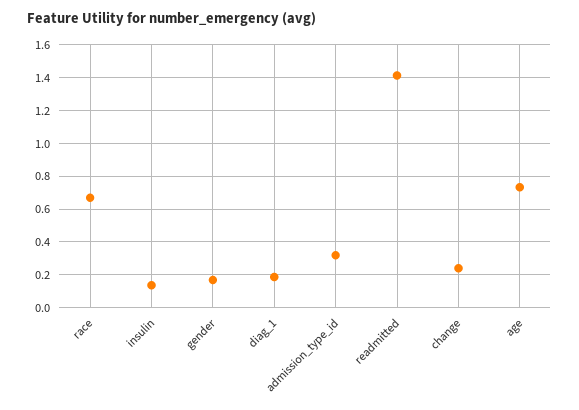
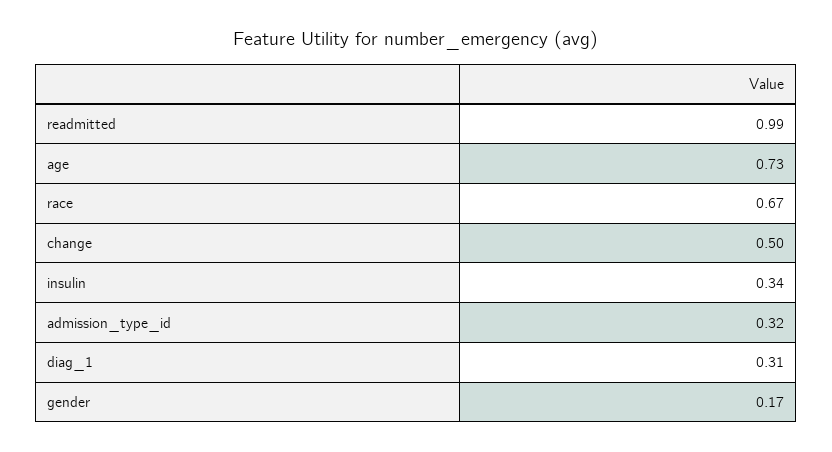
  {
    "race": 0.67,
-   "insulin": 0.15,
+   "insulin": 0.34,
    "gender": 0.17,
-   "diag_1": 0.2,
+   "diag_1": 0.31,
    "admission_type_id": 0.32,
-   "readmitted": 1.4,
+   "readmitted": 0.99,
-   "change": 0.25,
+   "change": 0.5,
    "age": 0.73
  }

